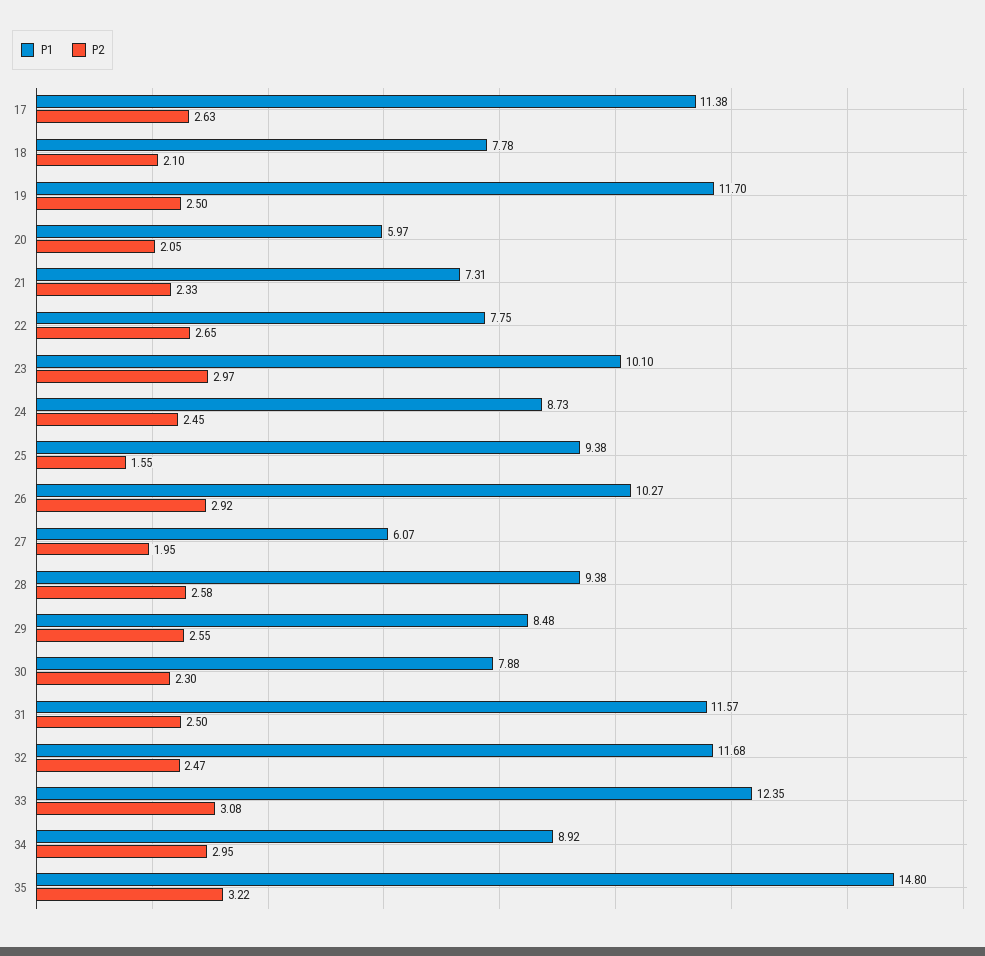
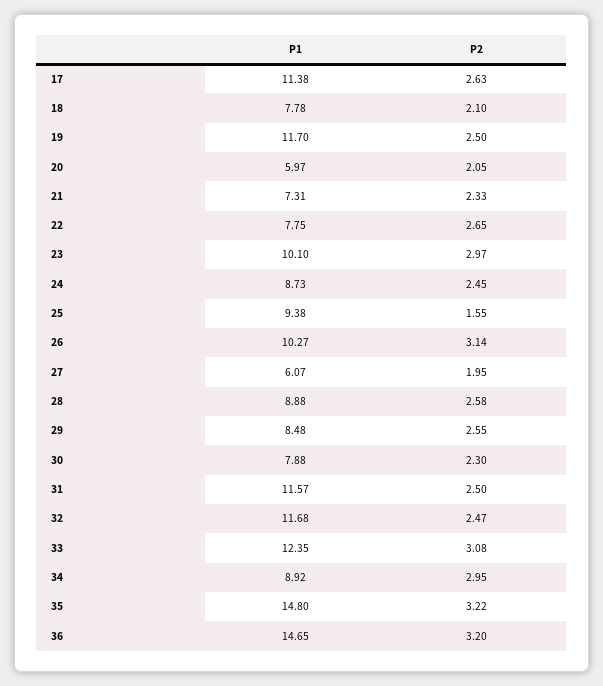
  {
    "P1": {
      "17": 11.38,
      "18": 7.78,
      "19": 11.7,
      "20": 5.97,
      "21": 7.31,
      "22": 7.75,
      "23": 10.1,
      "24": 8.73,
      "25": 9.38,
      "26": 10.27,
      "27": 6.07,
-     "28": 9.38,
+     "28": 8.88,
      "29": 8.48,
      "30": 7.88,
      "31": 11.57,
      "32": 11.68,
      "33": 12.35,
      "34": 8.92,
-     "35": 14.8
+     "35": 14.8,
+     "36": 14.65
    },
    "P2": {
      "17": 2.63,
      "18": 2.1,
      "19": 2.5,
      "20": 2.05,
      "21": 2.33,
      "22": 2.65,
      "23": 2.97,
      "24": 2.45,
      "25": 1.55,
-     "26": 2.92,
+     "26": 3.14,
      "27": 1.95,
      "28": 2.58,
      "29": 2.55,
      "30": 2.3,
      "31": 2.5,
      "32": 2.47,
      "33": 3.08,
      "34": 2.95,
-     "35": 3.22
+     "35": 3.22,
+     "36": 3.2
    }
  }

